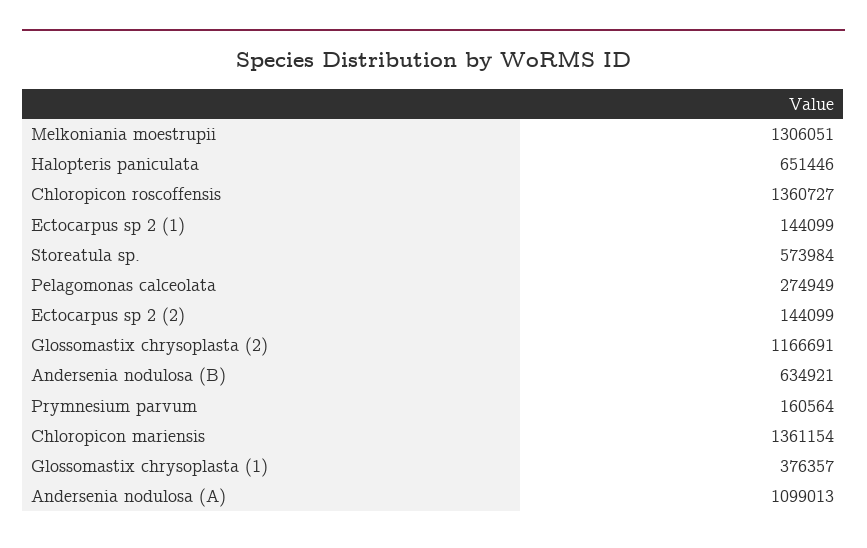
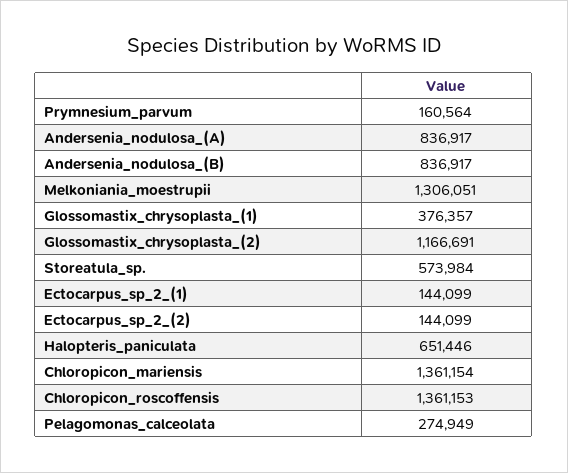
  {
    "Melkoniania moestrupii": 1306051,
    "Halopteris paniculata": 651446,
-   "Chloropicon roscoffensis": 1360727,
+   "Chloropicon roscoffensis": 1361153,
    "Ectocarpus sp 2 (1)": 144099,
    "Storeatula sp.": 573984,
    "Pelagomonas calceolata": 274949,
    "Ectocarpus sp 2 (2)": 144099,
    "Glossomastix chrysoplasta (2)": 1166691,
-   "Andersenia nodulosa (B)": 634921,
+   "Andersenia nodulosa (B)": 836917,
    "Prymnesium parvum": 160564,
    "Chloropicon mariensis": 1361154,
    "Glossomastix chrysoplasta (1)": 376357,
-   "Andersenia nodulosa (A)": 1099013
+   "Andersenia nodulosa (A)": 836917
  }

